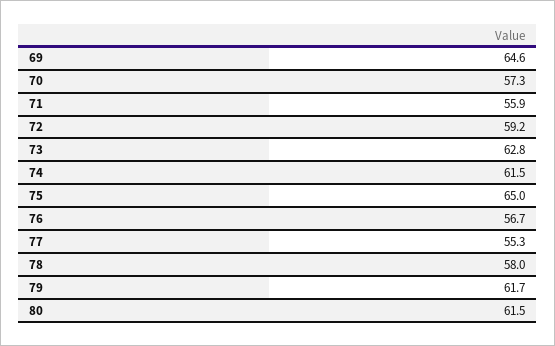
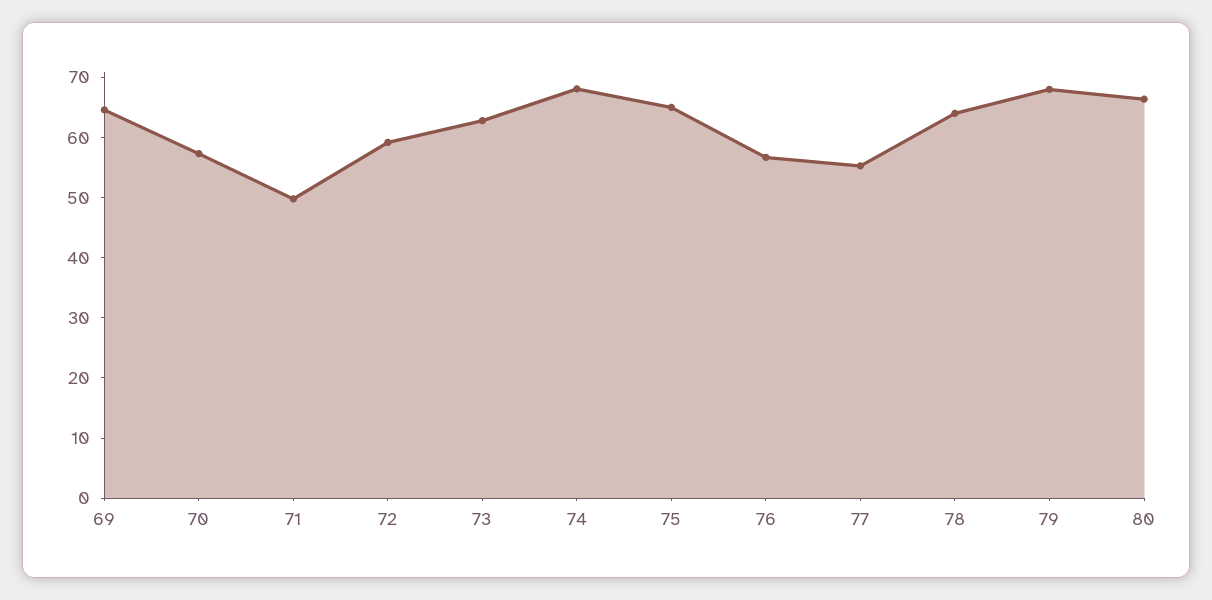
  {
    "69": 64.6,
    "70": 57.3,
-   "71": 55.9,
+   "71": 50,
    "72": 59.2,
    "73": 62.8,
-   "74": 61.5,
+   "74": 68,
    "75": 65,
    "76": 56.7,
    "77": 55.3,
-   "78": 58,
+   "78": 64,
-   "79": 61.7,
+   "79": 68,
-   "80": 61.5
+   "80": 66
  }

